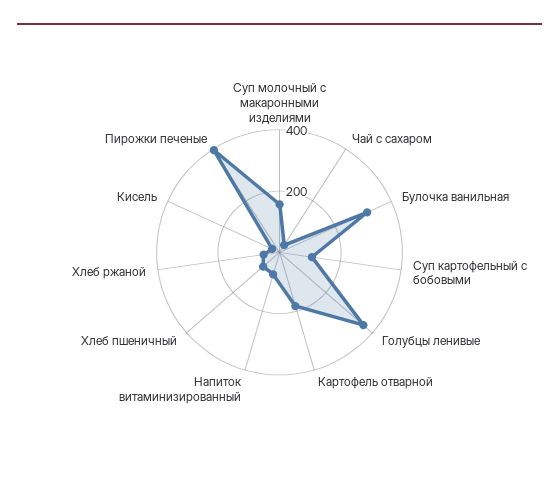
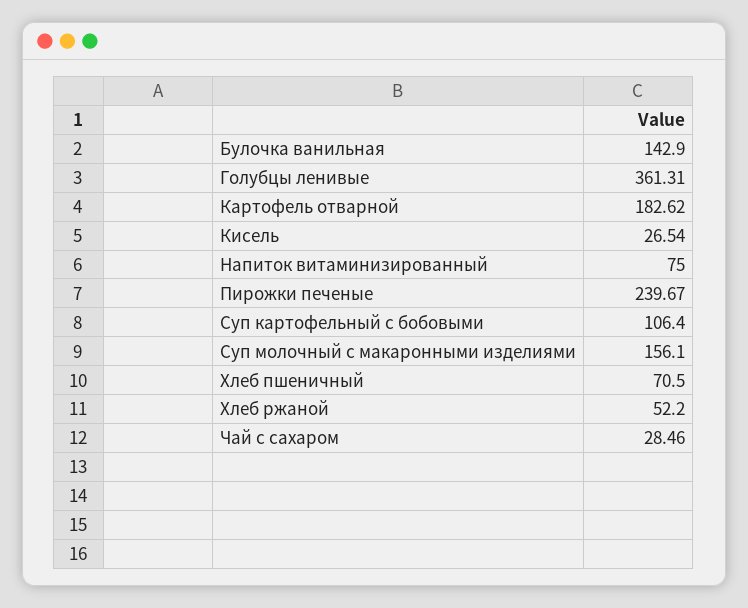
  {
    "Суп молочный с макаронными изделиями": 156.1,
    "Чай с сахаром": 28.46,
-   "Булочка ванильная": 300,
+   "Булочка ванильная": 142.9,
    "Суп картофельный с бобовыми": 106.4,
    "Голубцы ленивые": 361.31,
    "Картофель отварной": 182.62,
    "Напиток витаминизированный": 75,
    "Хлеб пшеничный": 70.5,
    "Хлеб ржаной": 52.2,
    "Кисель": 26.54,
-   "Пирожки печеные": 400
+   "Пирожки печеные": 239.67
  }

